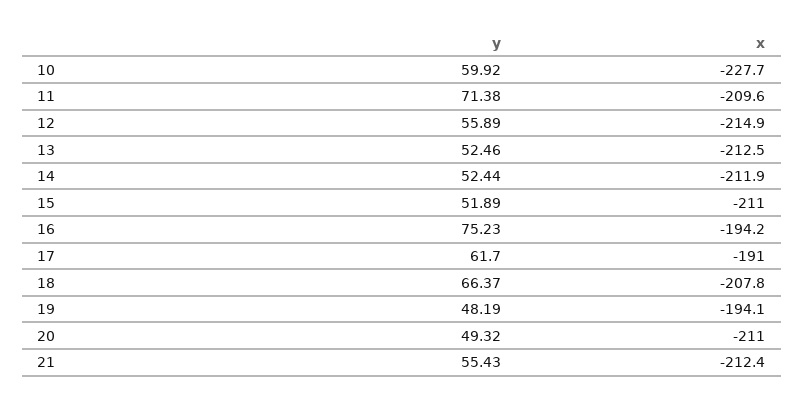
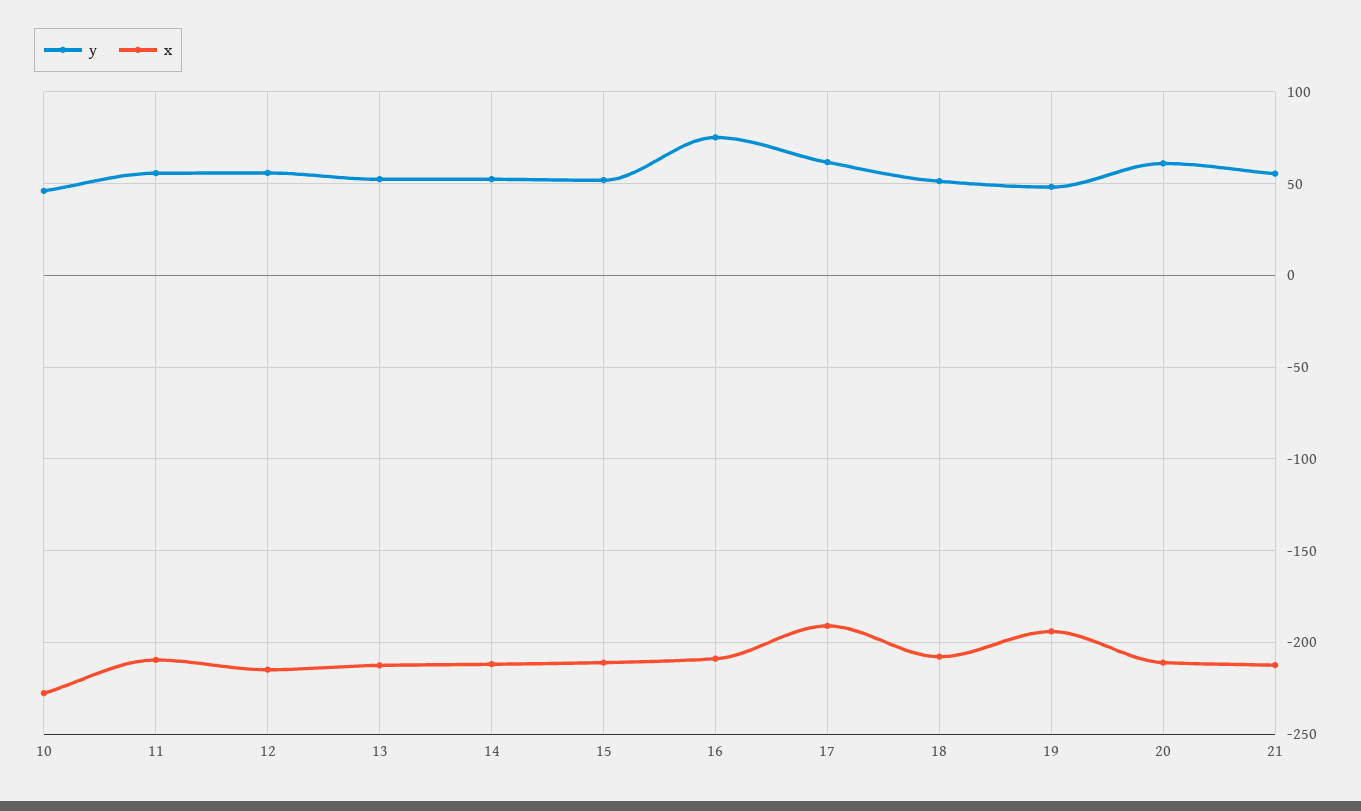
  {
    "y": {
-     "10": 59.92,
+     "10": 45,
-     "11": 71.38,
+     "11": 55,
      "12": 55.89,
      "13": 52.46,
      "14": 52.44,
      "15": 51.89,
      "16": 75.23,
      "17": 61.7,
-     "18": 66.37,
+     "18": 50,
      "19": 48.19,
-     "20": 49.32,
+     "20": 60,
      "21": 55.43
    },
    "x": {
      "10": -227.7,
      "11": -209.6,
      "12": -214.9,
      "13": -212.5,
      "14": -211.9,
      "15": -211,
-     "16": -194.2,
+     "16": -210,
      "17": -191,
      "18": -207.8,
      "19": -194.1,
      "20": -211,
      "21": -212.4
    }
  }

